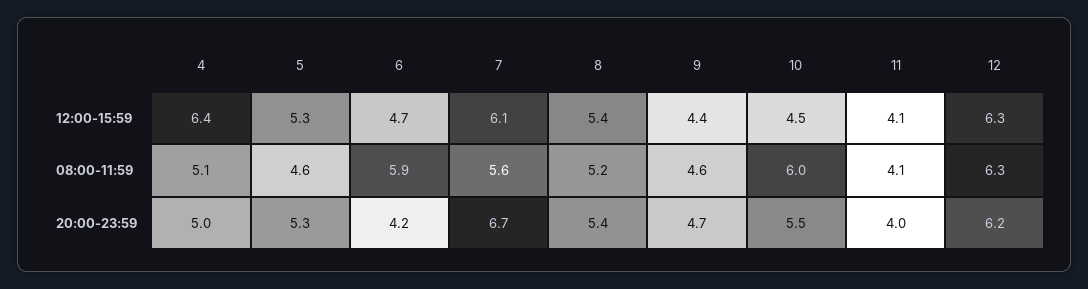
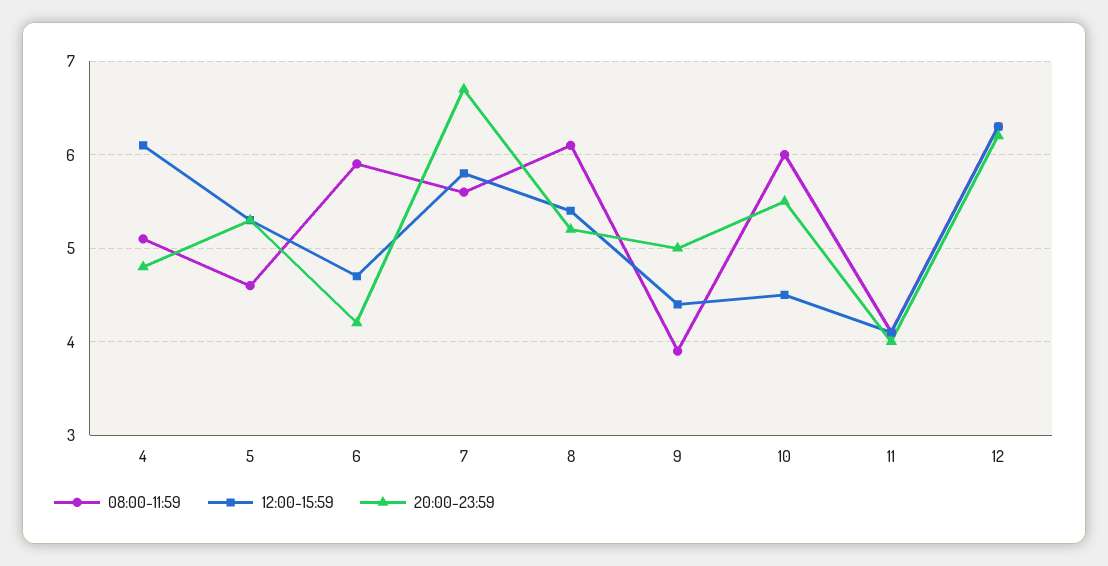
  {
    "12:00-15:59": {
-     "4": 6.4,
+     "4": 6.1,
      "5": 5.3,
      "6": 4.7,
-     "7": 6.1,
+     "7": 5.8,
      "8": 5.4,
      "9": 4.4,
      "10": 4.5,
      "11": 4.1,
      "12": 6.3
    },
    "08:00-11:59": {
      "4": 5.1,
      "5": 4.6,
      "6": 5.9,
      "7": 5.6,
-     "8": 5.2,
+     "8": 6.1,
-     "9": 4.6,
+     "9": 3.9,
      "10": 6,
      "11": 4.1,
      "12": 6.3
    },
    "20:00-23:59": {
-     "4": 5,
+     "4": 4.8,
      "5": 5.3,
      "6": 4.2,
      "7": 6.7,
-     "8": 5.4,
+     "8": 5.2,
-     "9": 4.7,
+     "9": 5,
      "10": 5.5,
      "11": 4,
      "12": 6.2
    }
  }

